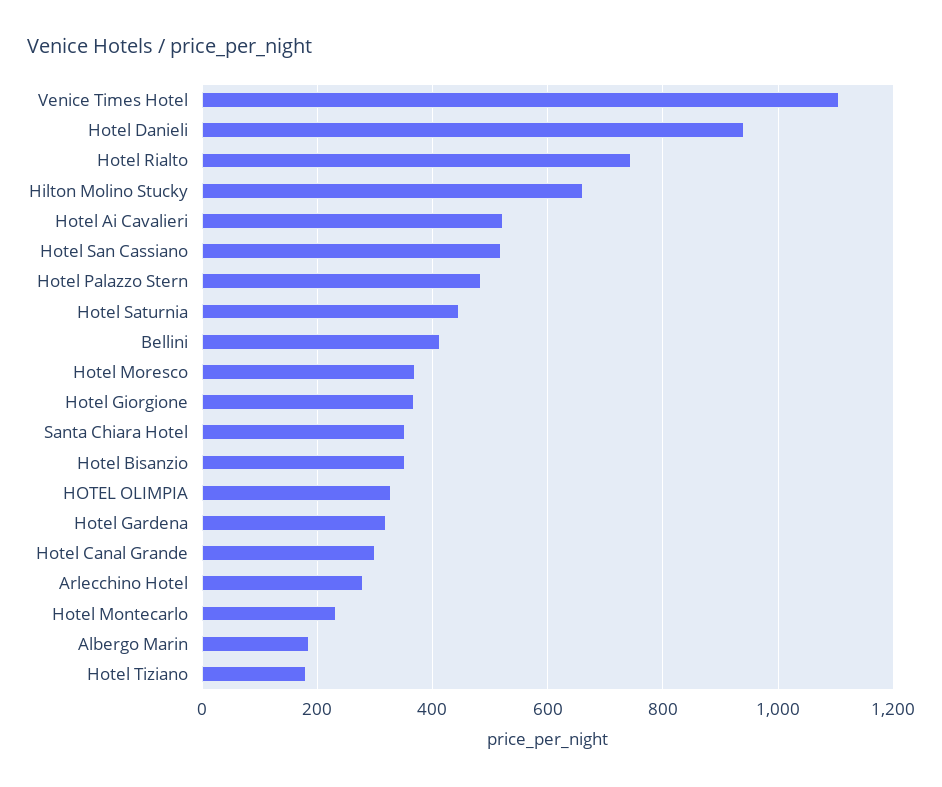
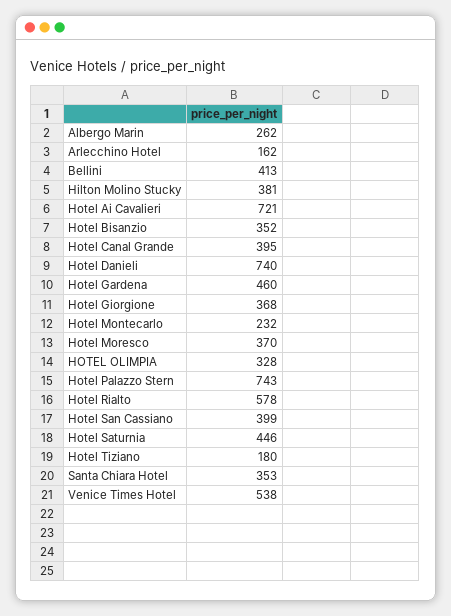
  {
-   "Venice Times Hotel": 1100,
+   "Venice Times Hotel": 538,
-   "Hotel Danieli": 940,
+   "Hotel Danieli": 740,
-   "Hotel Rialto": 740,
+   "Hotel Rialto": 578,
-   "Hilton Molino Stucky": 660,
+   "Hilton Molino Stucky": 381,
-   "Hotel Ai Cavalieri": 520,
+   "Hotel Ai Cavalieri": 721,
-   "Hotel San Cassiano": 520,
+   "Hotel San Cassiano": 399,
-   "Hotel Palazzo Stern": 480,
+   "Hotel Palazzo Stern": 743,
    "Hotel Saturnia": 446,
    "Bellini": 413,
    "Hotel Moresco": 370,
    "Hotel Giorgione": 368,
    "Santa Chiara Hotel": 353,
    "Hotel Bisanzio": 352,
    "HOTEL OLIMPIA": 328,
-   "Hotel Gardena": 320,
+   "Hotel Gardena": 460,
-   "Hotel Canal Grande": 300,
+   "Hotel Canal Grande": 395,
-   "Arlecchino Hotel": 280,
+   "Arlecchino Hotel": 162,
    "Hotel Montecarlo": 232,
-   "Albergo Marin": 180,
+   "Albergo Marin": 262,
    "Hotel Tiziano": 180
  }

